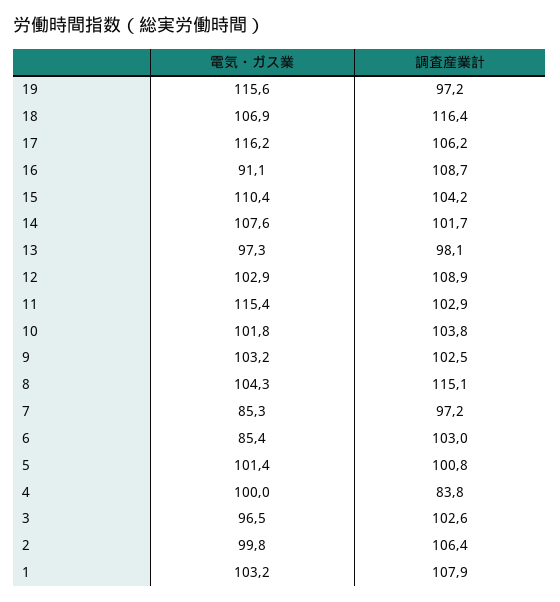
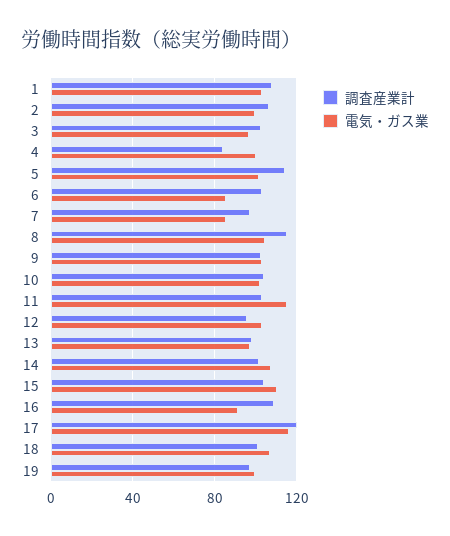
  {
    "電気・ガス業": {
-     "19": 115.6,
+     "19": 100,
      "18": 106.9,
      "17": 116.2,
      "16": 91.1,
      "15": 110.4,
      "14": 107.6,
      "13": 97.3,
      "12": 102.9,
      "11": 115.4,
      "10": 101.8,
      "9": 103.2,
      "8": 104.3,
      "7": 85.3,
      "6": 85.4,
      "5": 101.4,
      "4": 100,
      "3": 96.5,
      "2": 99.8,
      "1": 103.2
    },
    "調査産業計": {
      "19": 97.2,
-     "18": 116.4,
+     "18": 100,
-     "17": 106.2,
+     "17": 120,
      "16": 108.7,
      "15": 104.2,
      "14": 101.7,
      "13": 98.1,
-     "12": 108.9,
+     "12": 95,
      "11": 102.9,
      "10": 103.8,
      "9": 102.5,
      "8": 115.1,
      "7": 97.2,
      "6": 103,
-     "5": 100.8,
+     "5": 115,
      "4": 83.8,
      "3": 102.6,
      "2": 106.4,
      "1": 107.9
    }
  }

